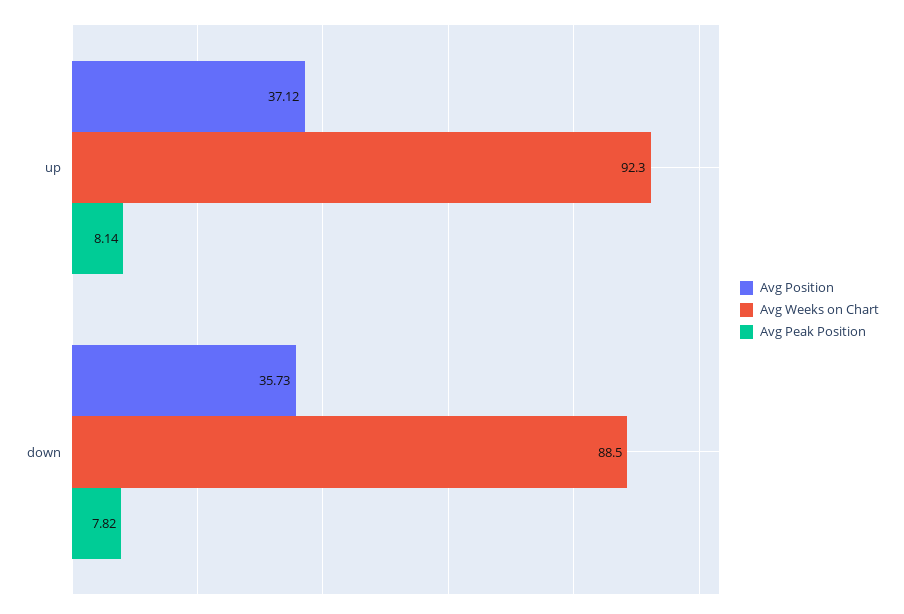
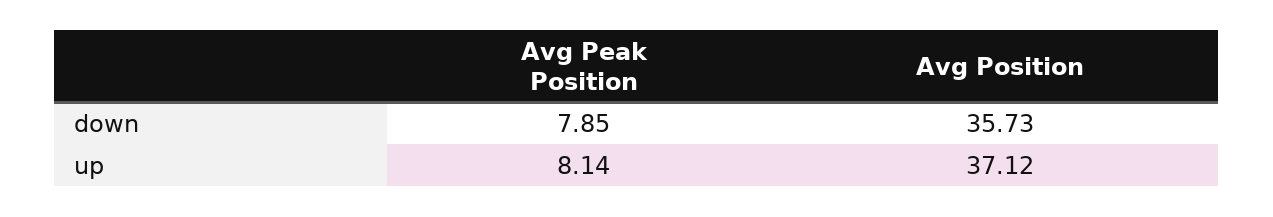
  {
    "Avg Position": {
      "up": 37.12,
      "down": 35.73
    },
-   "Avg Weeks on Chart": {
-     "up": 92.3,
-     "down": 88.5
-   },
    "Avg Peak Position": {
      "up": 8.14,
-     "down": 7.82
+     "down": 7.85
    }
  }

